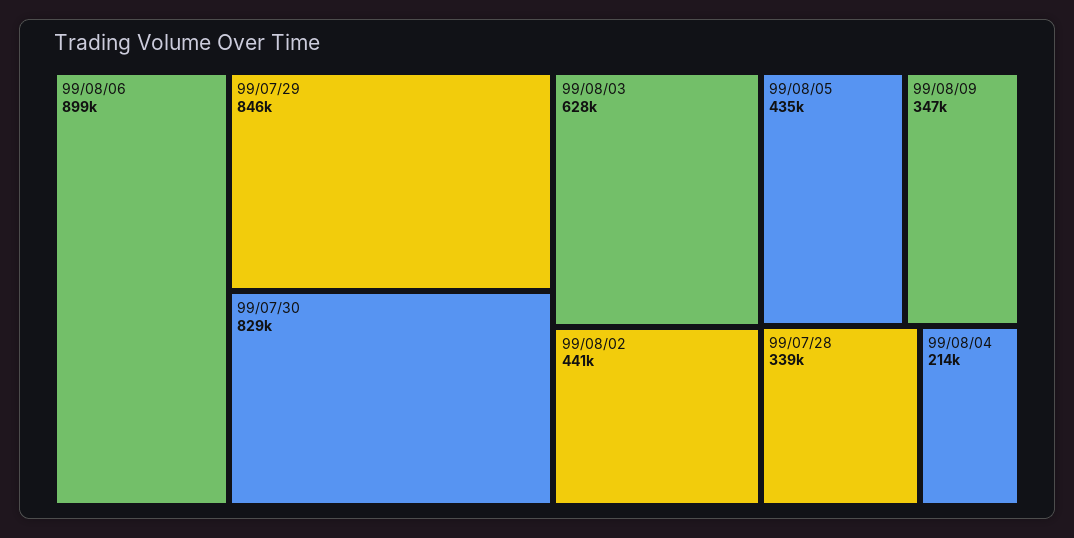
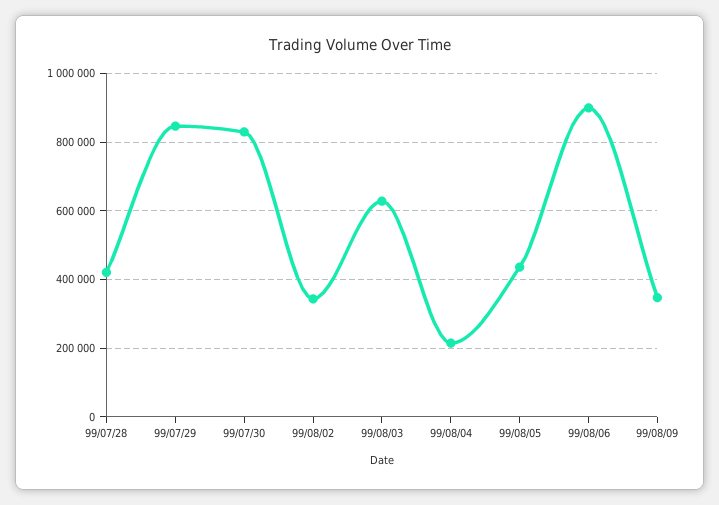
  {
    "99/08/06": 899000,
    "99/07/29": 846000,
    "99/07/30": 829000,
    "99/08/03": 628000,
-   "99/08/02": 441000,
+   "99/08/02": 340000,
    "99/08/05": 435000,
    "99/08/09": 347000,
-   "99/07/28": 339000,
+   "99/07/28": 420000,
    "99/08/04": 214000
  }

